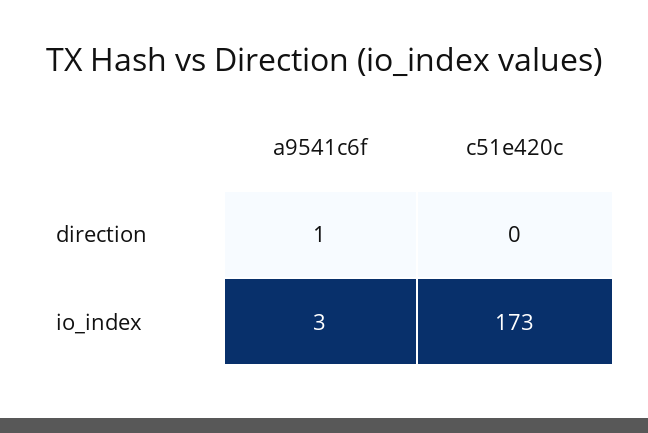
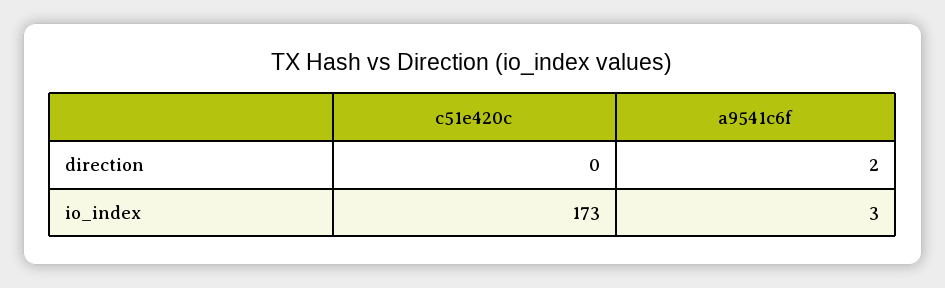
  {
    "a9541c6f": {
-     "direction": 1,
+     "direction": 2,
      "io_index": 3
    },
    "c51e420c": {
      "direction": 0,
      "io_index": 173
    }
  }

